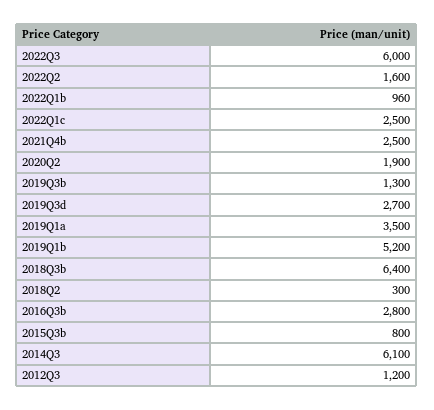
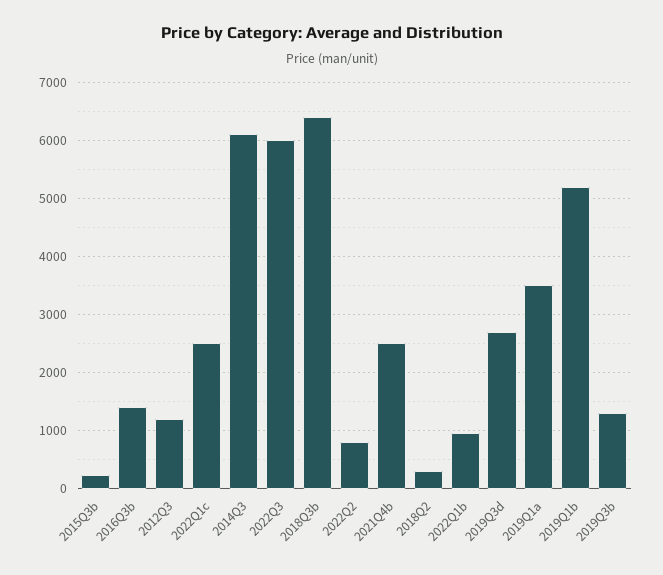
  {
    "2022Q3": 6000,
-   "2022Q2": 1600,
+   "2022Q2": 800,
    "2022Q1b": 960,
    "2022Q1c": 2500,
    "2021Q4b": 2500,
-   "2020Q2": 1900,
    "2019Q3b": 1300,
    "2019Q3d": 2700,
    "2019Q1a": 3500,
    "2019Q1b": 5200,
    "2018Q3b": 6400,
    "2018Q2": 300,
-   "2016Q3b": 2800,
+   "2016Q3b": 1400,
-   "2015Q3b": 800,
+   "2015Q3b": 200,
    "2014Q3": 6100,
    "2012Q3": 1200
  }

